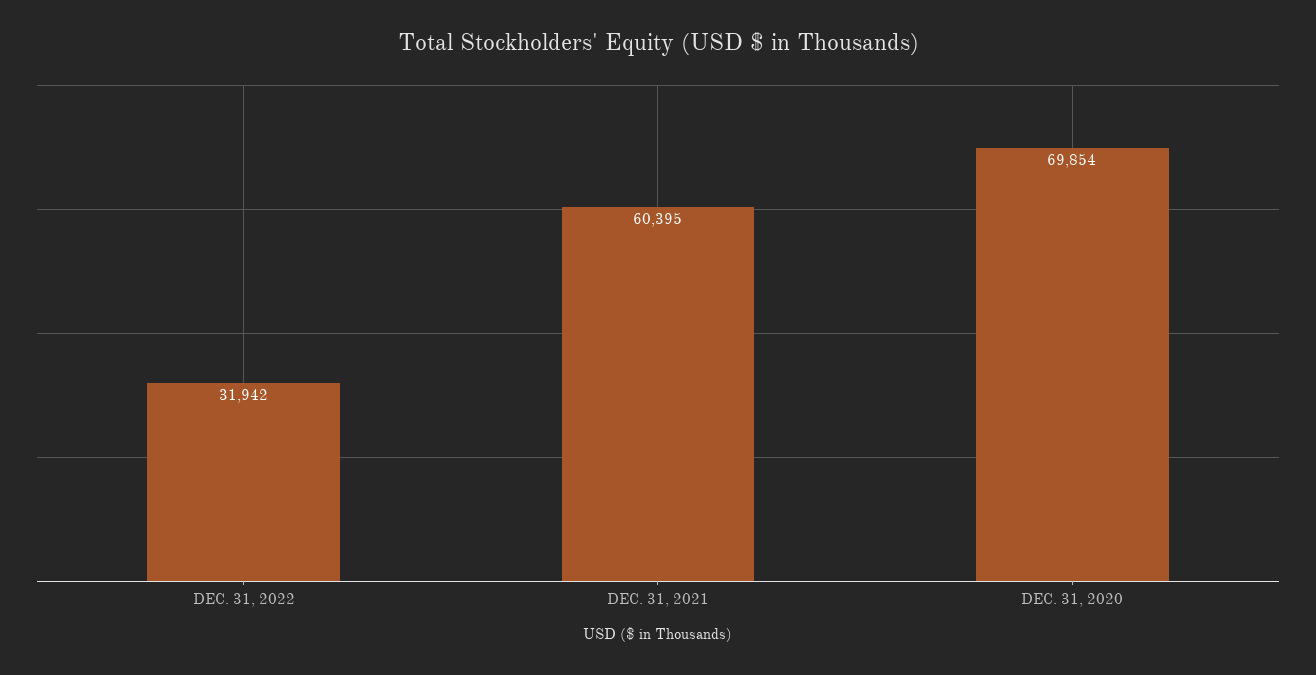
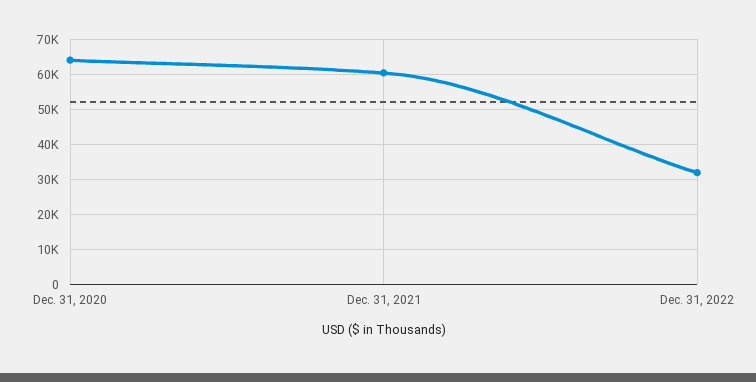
  {
    "DEC. 31, 2022": 31942,
    "DEC. 31, 2021": 60395,
-   "DEC. 31, 2020": 69854
+   "DEC. 31, 2020": 64000
  }

